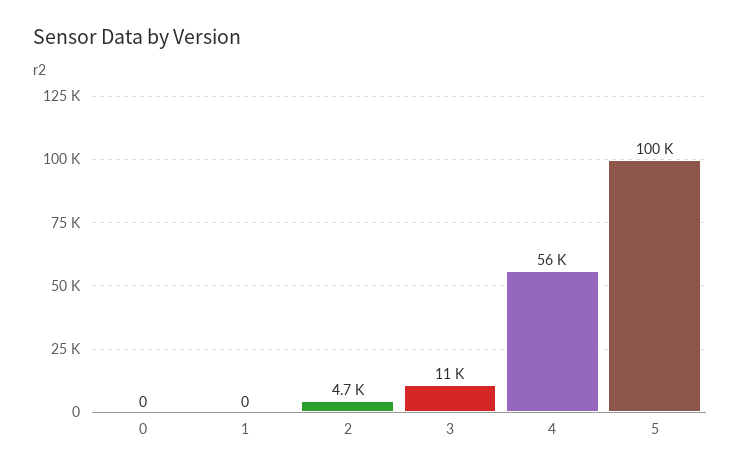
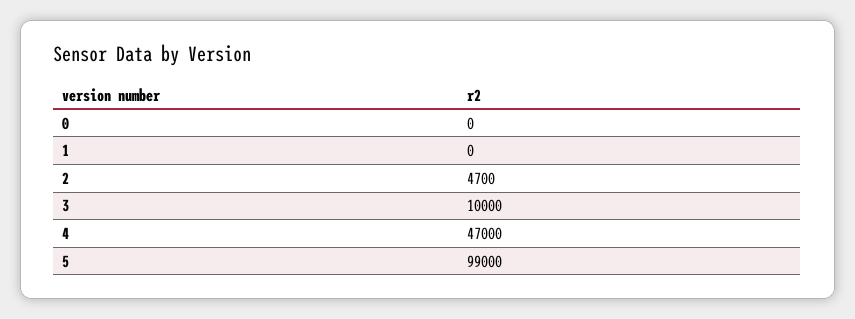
  {
    "0": 0,
    "1": 0,
    "2": 4700,
-   "3": 11000,
+   "3": 10000,
-   "4": 56000,
+   "4": 47000,
-   "5": 100000
+   "5": 99000
  }

